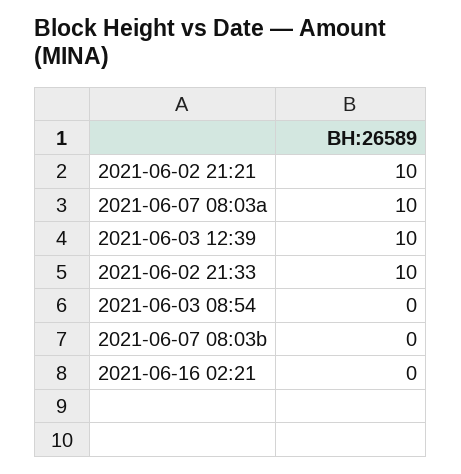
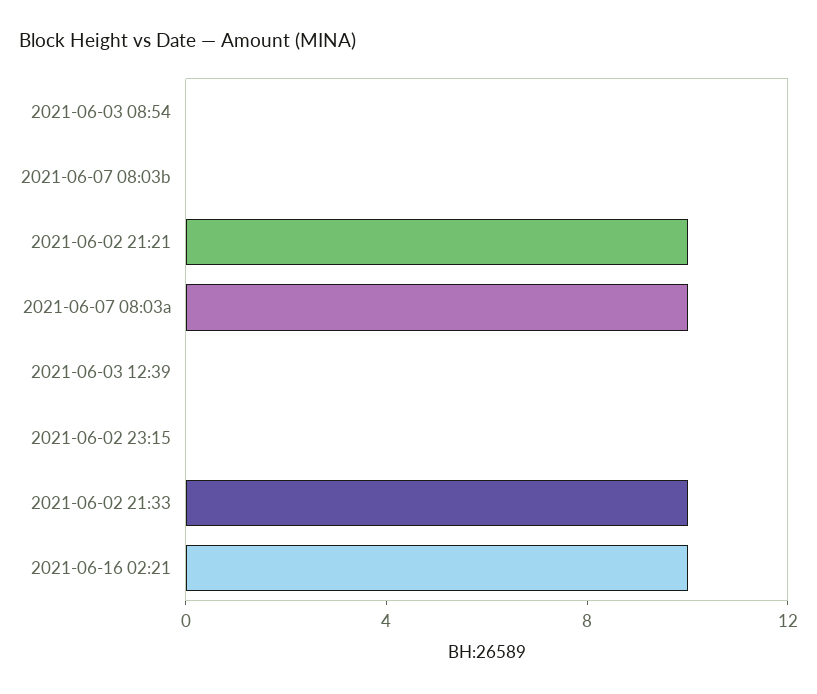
  {
    "2021-06-02 21:21": 10,
    "2021-06-07 08:03a": 10,
-   "2021-06-03 12:39": 10,
+   "2021-06-03 12:39": 0,
    "2021-06-02 21:33": 10,
    "2021-06-03 08:54": 0,
    "2021-06-07 08:03b": 0,
-   "2021-06-16 02:21": 0
+   "2021-06-16 02:21": 10,
+   "2021-06-02 23:15": 0
  }

